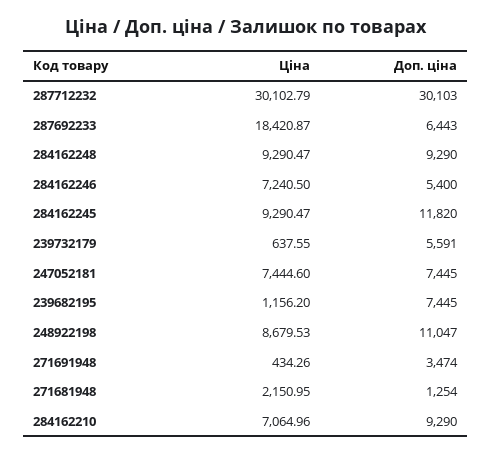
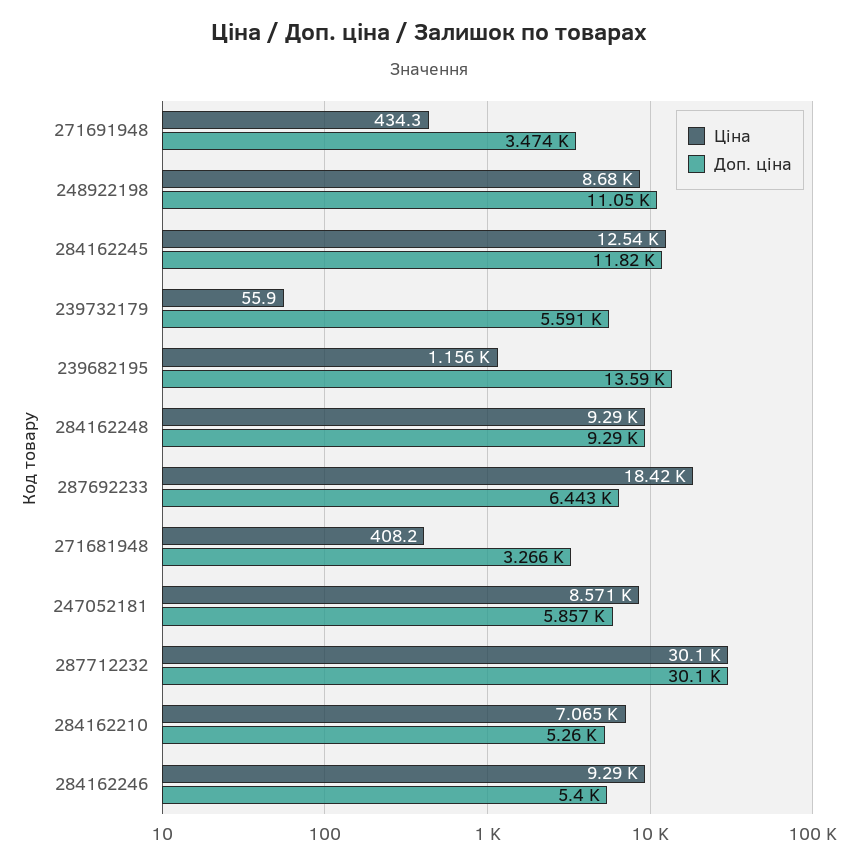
  {
    "Ціна": {
      "287712232": 30102.79,
      "287692233": 18420.87,
      "284162248": 9290.47,
-     "284162246": 7240.5,
+     "284162246": 9290,
-     "284162245": 9290.47,
+     "284162245": 12540,
-     "239732179": 637.55,
+     "239732179": 55.9,
-     "247052181": 7444.6,
+     "247052181": 8571,
      "239682195": 1156.2,
      "248922198": 8679.53,
      "271691948": 434.26,
-     "271681948": 2150.95,
+     "271681948": 408.2,
      "284162210": 7064.96
    },
    "Доп. ціна": {
      "287712232": 30103,
      "287692233": 6443,
      "284162248": 9290,
      "284162246": 5400,
      "284162245": 11820,
      "239732179": 5591,
-     "247052181": 7445,
+     "247052181": 5857,
-     "239682195": 7445,
+     "239682195": 13590,
      "248922198": 11047,
      "271691948": 3474,
-     "271681948": 1254,
+     "271681948": 3266,
-     "284162210": 9290
+     "284162210": 5260
    }
  }

